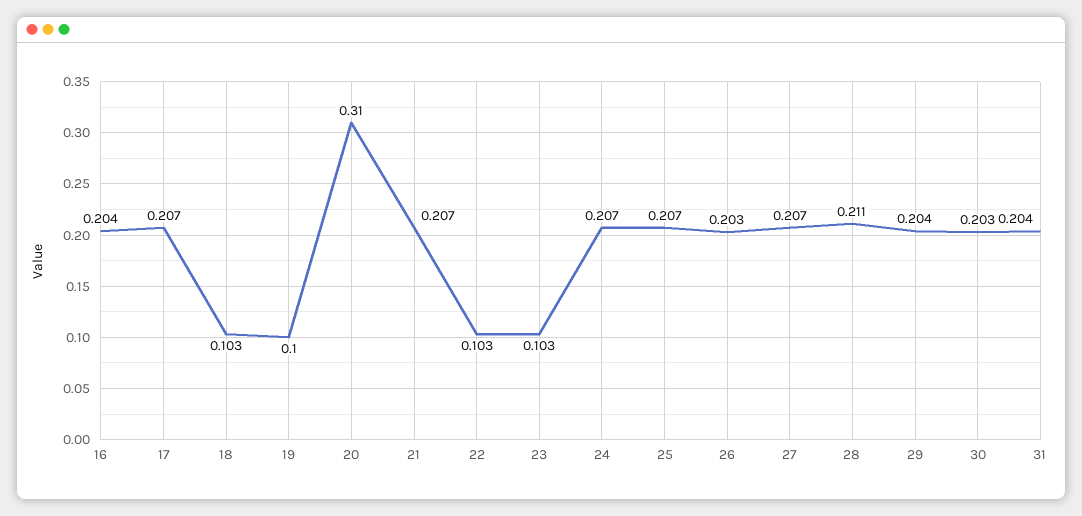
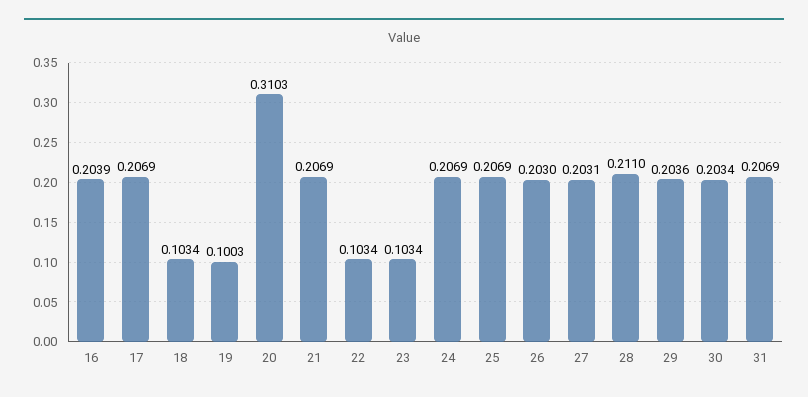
  {
    "16": 0.2039,
    "17": 0.2069,
    "18": 0.1034,
    "19": 0.1003,
    "20": 0.3103,
    "21": 0.2069,
    "22": 0.1034,
    "23": 0.1034,
    "24": 0.2069,
    "25": 0.2069,
    "26": 0.203,
-   "27": 0.207,
+   "27": 0.2031,
    "28": 0.211,
    "29": 0.2036,
    "30": 0.2034,
-   "31": 0.204
+   "31": 0.2069
  }

